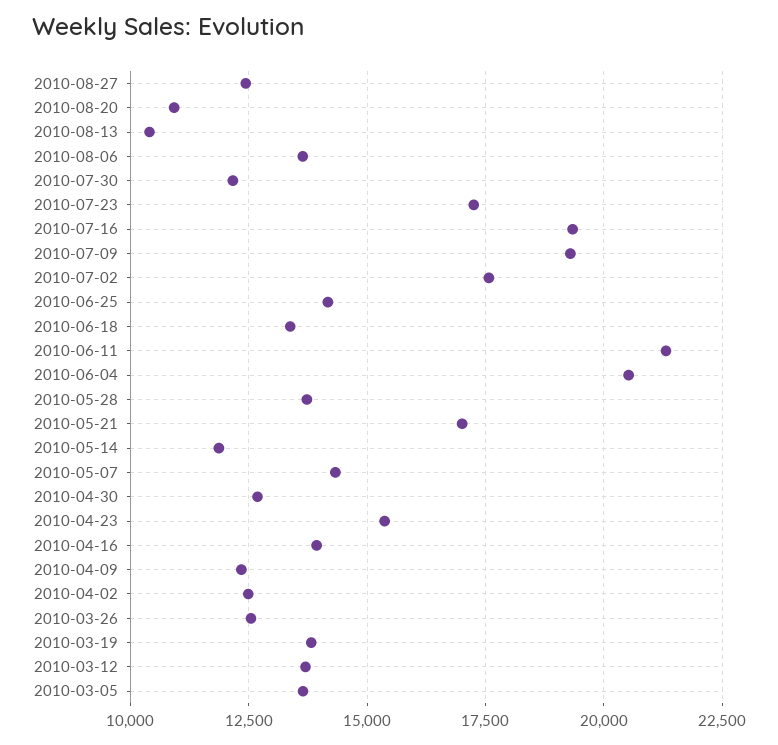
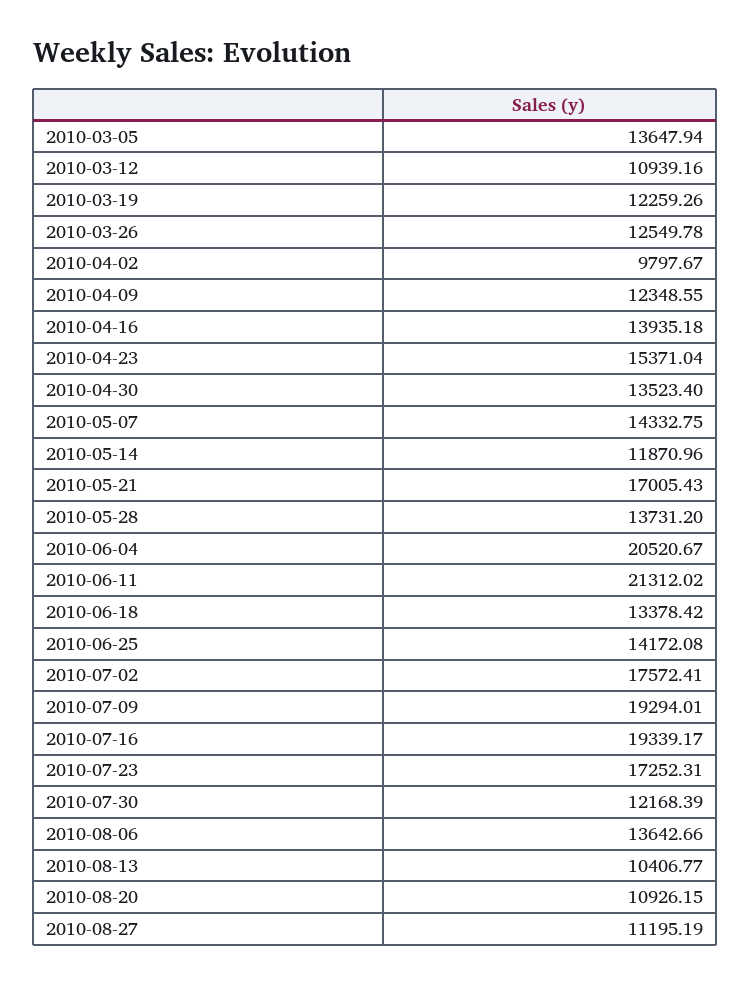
  {
-   "2010-08-27": 12500,
+   "2010-08-27": 11195.19,
    "2010-08-20": 10926.15,
    "2010-08-13": 10406.77,
    "2010-08-06": 13642.66,
    "2010-07-30": 12168.39,
    "2010-07-23": 17252.31,
    "2010-07-16": 19339.17,
    "2010-07-09": 19294.01,
    "2010-07-02": 17572.41,
    "2010-06-25": 14172.08,
    "2010-06-18": 13378.42,
    "2010-06-11": 21312.02,
    "2010-06-04": 20520.67,
    "2010-05-28": 13731.2,
    "2010-05-21": 17005.43,
    "2010-05-14": 11870.96,
    "2010-05-07": 14332.75,
-   "2010-04-30": 12750,
+   "2010-04-30": 13523.4,
    "2010-04-23": 15371.04,
    "2010-04-16": 13935.18,
    "2010-04-09": 12348.55,
-   "2010-04-02": 12500,
+   "2010-04-02": 9797.67,
    "2010-03-26": 12549.78,
-   "2010-03-19": 13750,
+   "2010-03-19": 12259.26,
-   "2010-03-12": 13750,
+   "2010-03-12": 10939.16,
    "2010-03-05": 13647.94
  }

